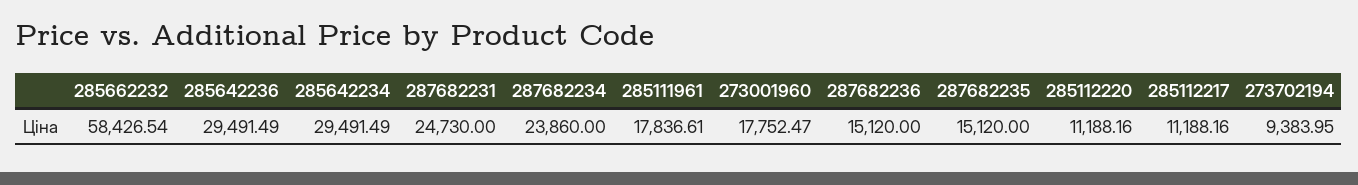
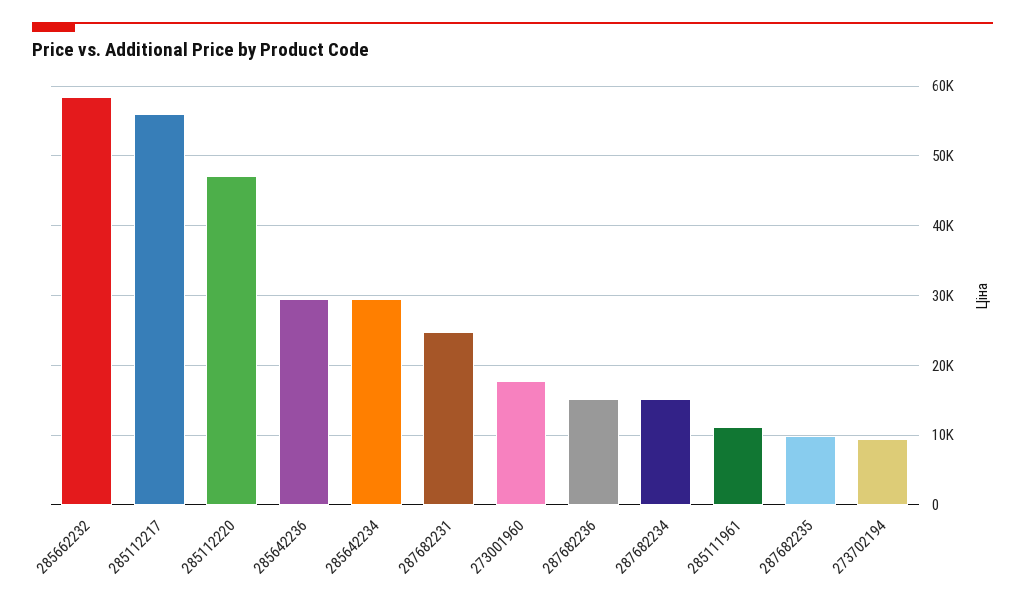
  {
    "285662232": 58426.54,
    "285642236": 29491.49,
    "285642234": 29491.49,
    "287682231": 24730,
-   "287682234": 23860,
+   "287682234": 15000,
-   "285111961": 17836.61,
+   "285111961": 11000,
    "273001960": 17752.47,
    "287682236": 15120,
-   "287682235": 15120,
+   "287682235": 10000,
-   "285112220": 11188.16,
+   "285112220": 47000,
-   "285112217": 11188.16,
+   "285112217": 56000,
    "273702194": 9383.95
  }

